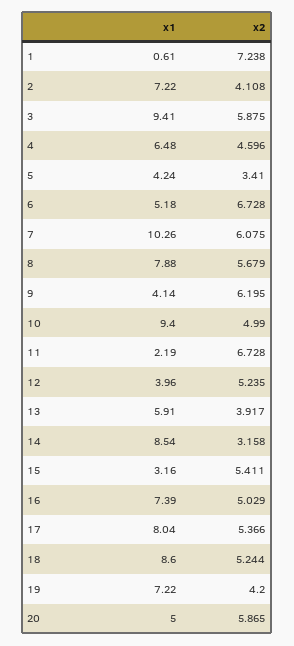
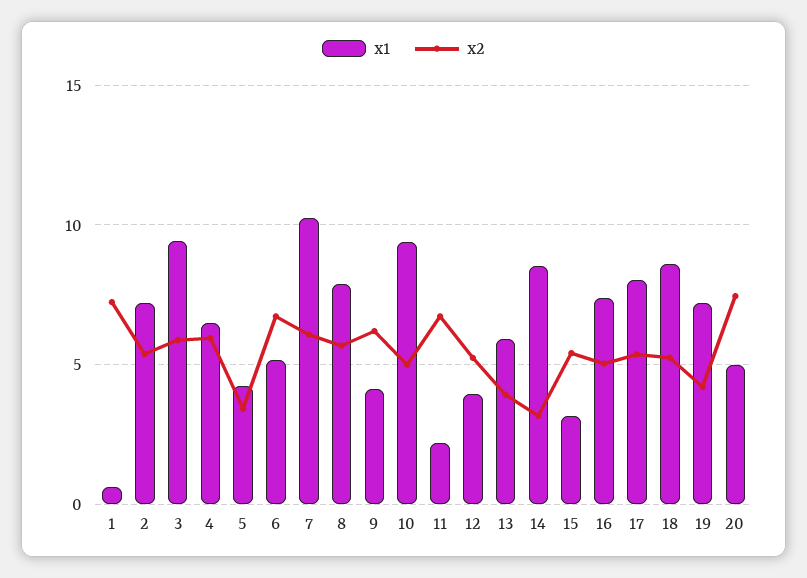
  {
    "x1": {
      "1": 0.61,
      "2": 7.22,
      "3": 9.41,
      "4": 6.48,
      "5": 4.24,
      "6": 5.18,
      "7": 10.26,
      "8": 7.88,
      "9": 4.14,
      "10": 9.4,
      "11": 2.19,
      "12": 3.96,
      "13": 5.91,
      "14": 8.54,
      "15": 3.16,
      "16": 7.39,
      "17": 8.04,
      "18": 8.6,
      "19": 7.22,
      "20": 5
    },
    "x2": {
      "1": 7.238,
-     "2": 4.108,
+     "2": 5.5,
      "3": 5.875,
-     "4": 4.596,
+     "4": 6,
      "5": 3.41,
      "6": 6.728,
      "7": 6.075,
      "8": 5.679,
      "9": 6.195,
      "10": 4.99,
      "11": 6.728,
      "12": 5.235,
      "13": 3.917,
      "14": 3.158,
      "15": 5.411,
      "16": 5.029,
      "17": 5.366,
      "18": 5.244,
      "19": 4.2,
-     "20": 5.865
+     "20": 7.5
    }
  }

